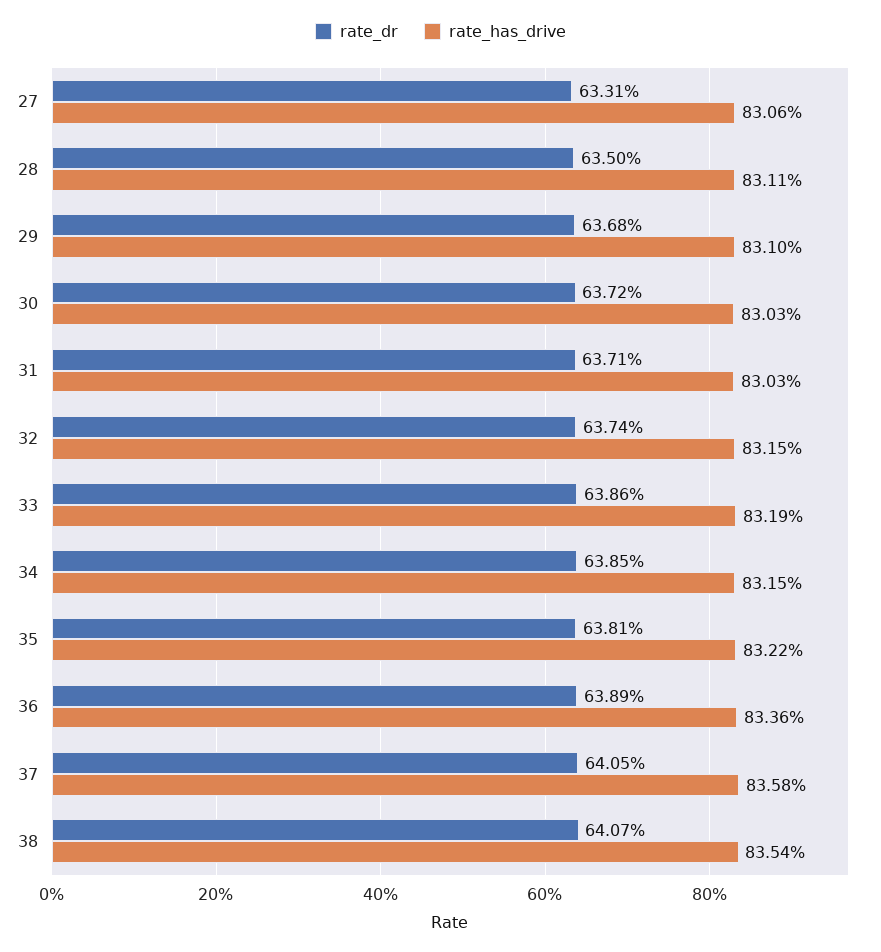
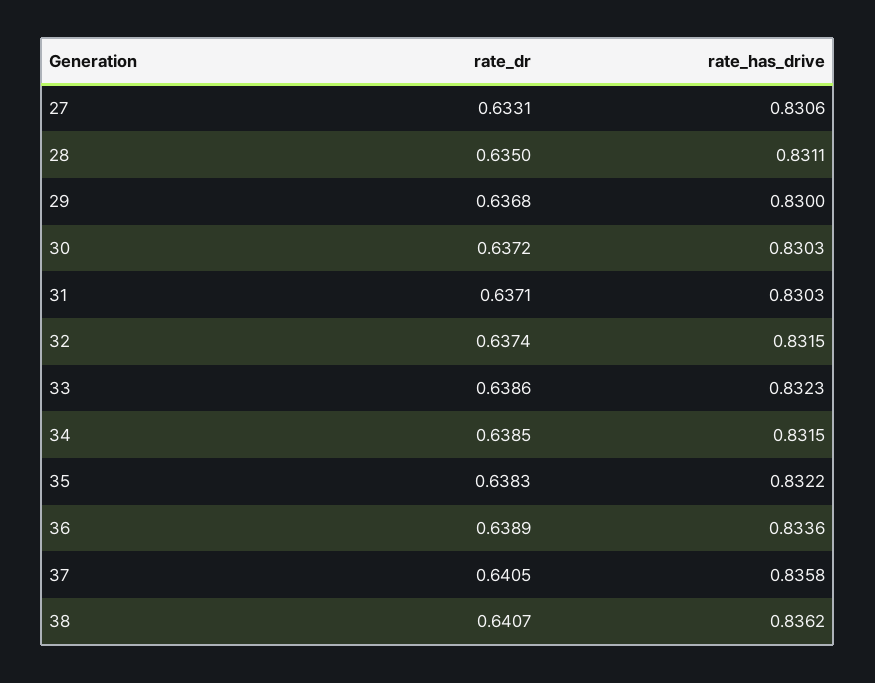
  {
    "rate_dr": {
      "27": 0.6331,
      "28": 0.635,
      "29": 0.6368,
      "30": 0.6372,
      "31": 0.6371,
      "32": 0.6374,
      "33": 0.6386,
      "34": 0.6385,
-     "35": 0.6381,
+     "35": 0.6383,
      "36": 0.6389,
      "37": 0.6405,
      "38": 0.6407
    },
    "rate_has_drive": {
      "27": 0.8306,
      "28": 0.8311,
-     "29": 0.831,
+     "29": 0.83,
      "30": 0.8303,
      "31": 0.8303,
      "32": 0.8315,
-     "33": 0.8319,
+     "33": 0.8323,
      "34": 0.8315,
      "35": 0.8322,
      "36": 0.8336,
      "37": 0.8358,
-     "38": 0.8354
+     "38": 0.8362
    }
  }

